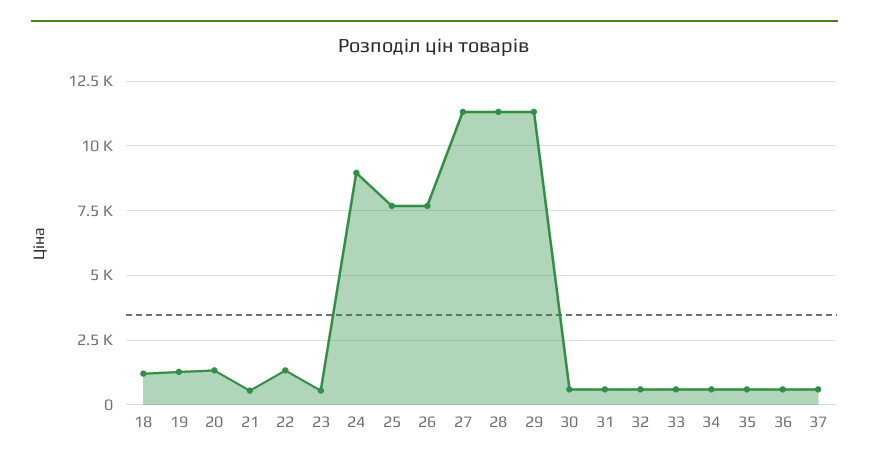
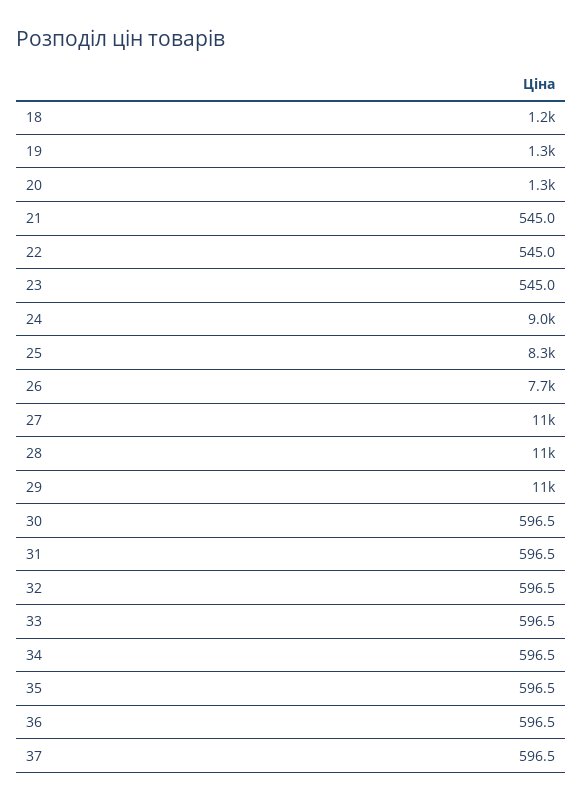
  {
    "18": 1200,
    "19": 1300,
    "20": 1300,
    "21": 545,
-   "22": 1250,
+   "22": 545,
    "23": 545,
    "24": 9000,
-   "25": 7750,
+   "25": 8300,
    "26": 7700,
    "27": 11000,
    "28": 11000,
    "29": 11000,
    "30": 596.5,
    "31": 596.5,
    "32": 596.5,
    "33": 596.5,
    "34": 596.5,
    "35": 596.5,
    "36": 596.5,
    "37": 596.5
  }

